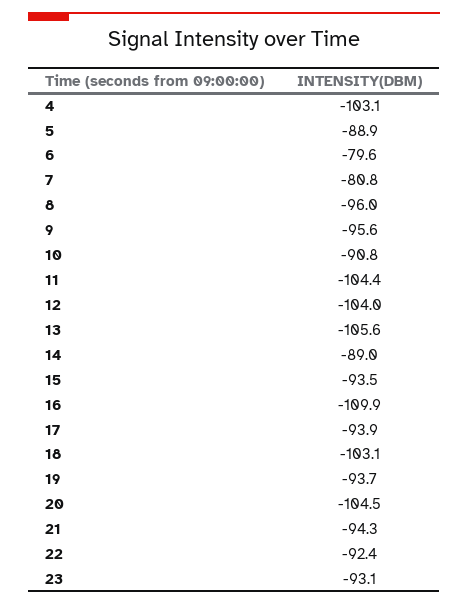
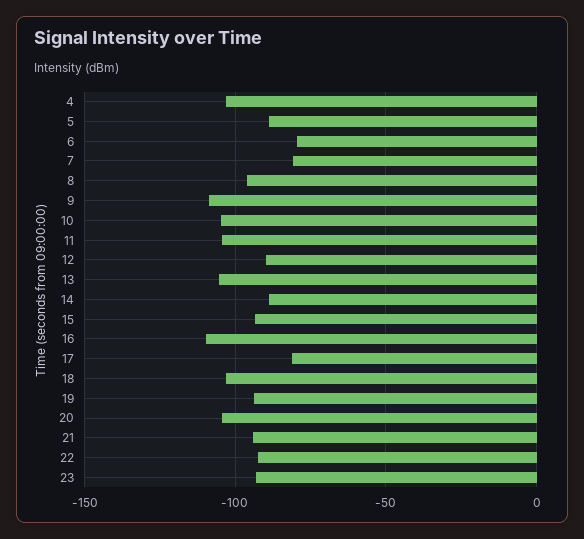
  {
    "4": -103.1,
    "5": -88.9,
    "6": -79.6,
    "7": -80.8,
    "8": -96,
-   "9": -95.6,
+   "9": -110,
-   "10": -90.8,
+   "10": -105,
    "11": -104.4,
-   "12": -104,
+   "12": -90,
    "13": -105.6,
    "14": -89,
    "15": -93.5,
    "16": -109.9,
-   "17": -93.9,
+   "17": -80,
    "18": -103.1,
    "19": -93.7,
    "20": -104.5,
    "21": -94.3,
    "22": -92.4,
    "23": -93.1
  }

